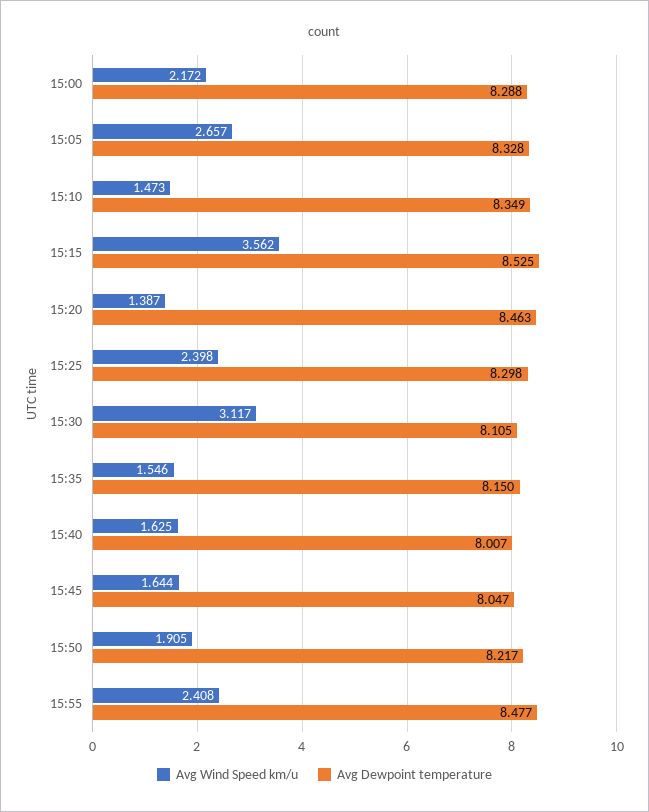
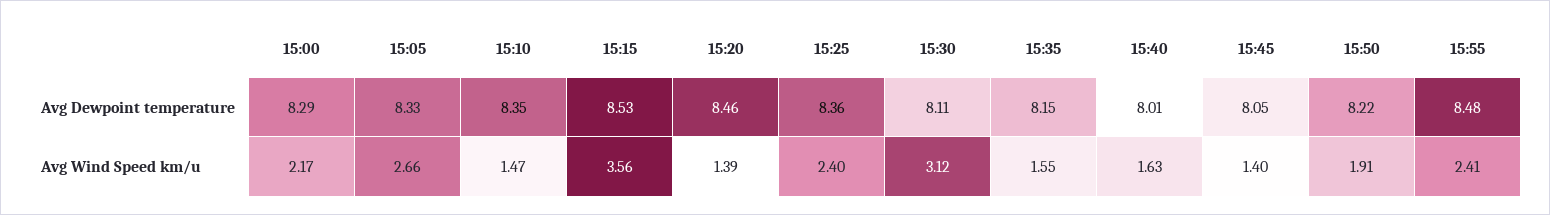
  {
    "Avg Wind Speed km/u": {
      "15:00": 2.172,
      "15:05": 2.657,
      "15:10": 1.473,
      "15:15": 3.562,
      "15:20": 1.387,
      "15:25": 2.398,
      "15:30": 3.117,
      "15:35": 1.546,
      "15:40": 1.625,
-     "15:45": 1.644,
+     "15:45": 1.4,
      "15:50": 1.905,
      "15:55": 2.408
    },
    "Avg Dewpoint temperature": {
      "15:00": 8.288,
      "15:05": 8.328,
      "15:10": 8.349,
      "15:15": 8.525,
      "15:20": 8.463,
-     "15:25": 8.298,
+     "15:25": 8.36,
      "15:30": 8.105,
      "15:35": 8.15,
      "15:40": 8.007,
      "15:45": 8.047,
      "15:50": 8.217,
      "15:55": 8.477
    }
  }

